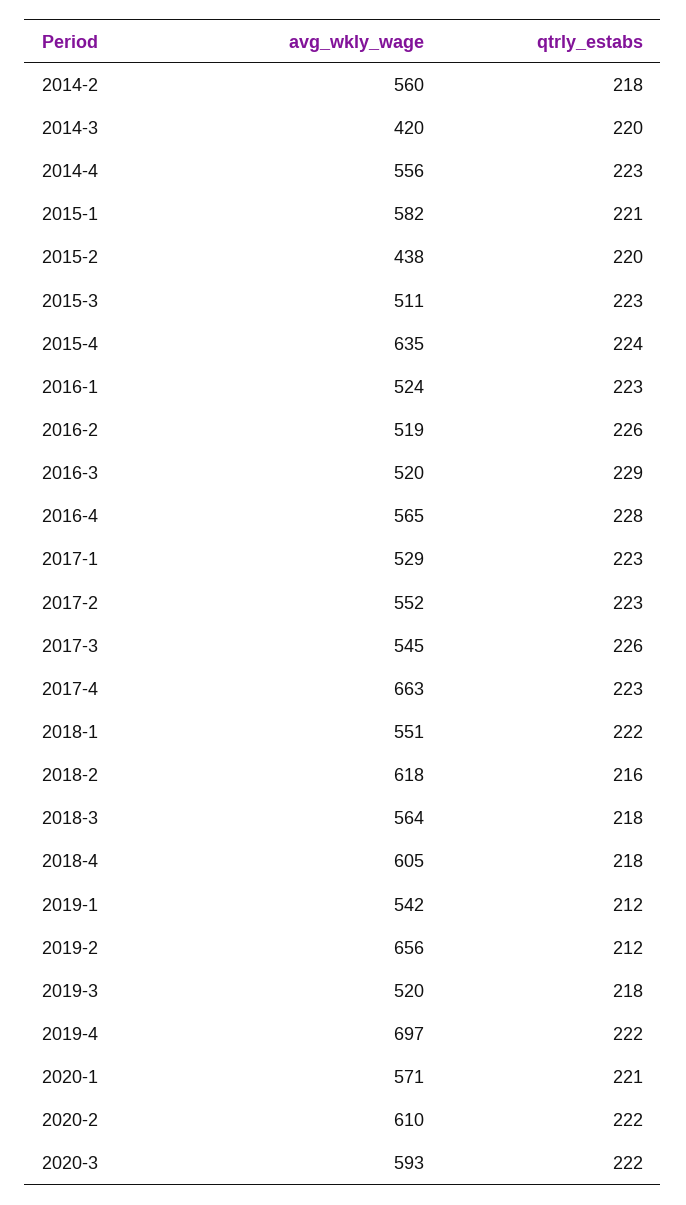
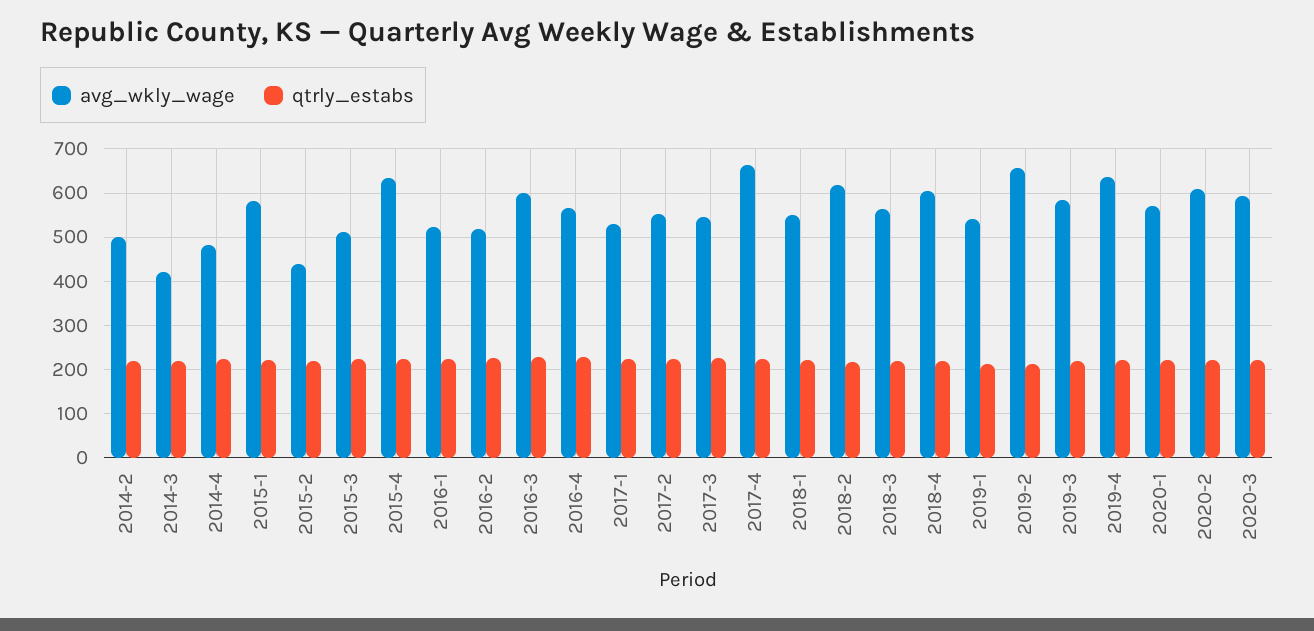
  {
    "avg_wkly_wage": {
-     "2014-2": 560,
+     "2014-2": 500,
      "2014-3": 420,
-     "2014-4": 556,
+     "2014-4": 480,
      "2015-1": 582,
      "2015-2": 438,
      "2015-3": 511,
      "2015-4": 635,
      "2016-1": 524,
      "2016-2": 519,
-     "2016-3": 520,
+     "2016-3": 600,
      "2016-4": 565,
      "2017-1": 529,
      "2017-2": 552,
      "2017-3": 545,
      "2017-4": 663,
      "2018-1": 551,
      "2018-2": 618,
      "2018-3": 564,
      "2018-4": 605,
      "2019-1": 542,
      "2019-2": 656,
-     "2019-3": 520,
+     "2019-3": 580,
-     "2019-4": 697,
+     "2019-4": 640,
      "2020-1": 571,
      "2020-2": 610,
      "2020-3": 593
    },
    "qtrly_estabs": {
      "2014-2": 218,
      "2014-3": 220,
      "2014-4": 223,
      "2015-1": 221,
      "2015-2": 220,
      "2015-3": 223,
      "2015-4": 224,
      "2016-1": 223,
      "2016-2": 226,
      "2016-3": 229,
      "2016-4": 228,
      "2017-1": 223,
      "2017-2": 223,
      "2017-3": 226,
      "2017-4": 223,
      "2018-1": 222,
      "2018-2": 216,
      "2018-3": 218,
      "2018-4": 218,
      "2019-1": 212,
      "2019-2": 212,
      "2019-3": 218,
      "2019-4": 222,
      "2020-1": 221,
      "2020-2": 222,
      "2020-3": 222
    }
  }

